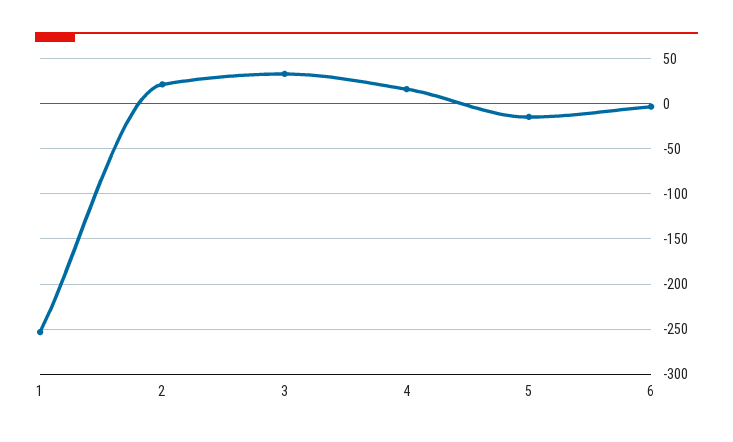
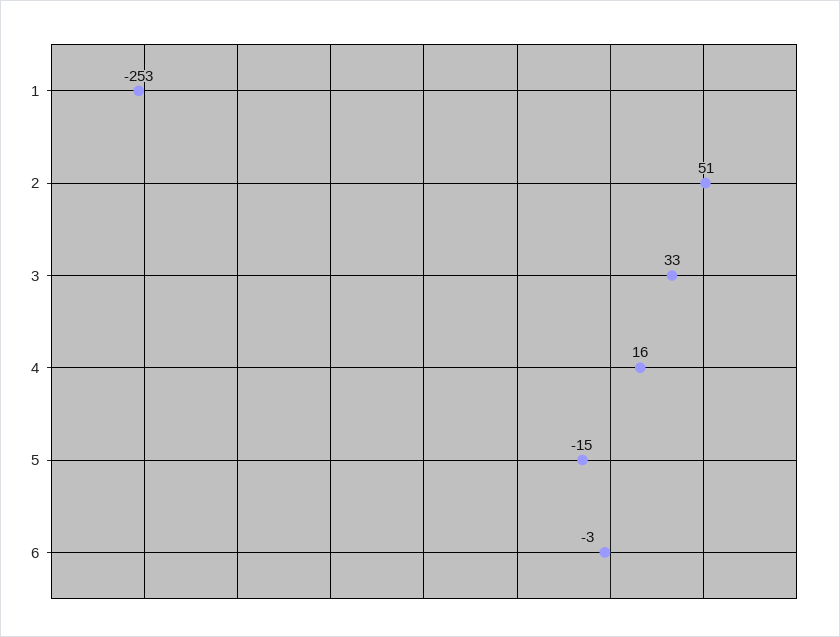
  {
    "1": -253,
-   "2": 20,
+   "2": 51,
    "3": 33,
    "4": 16,
    "5": -15,
    "6": -3
  }

